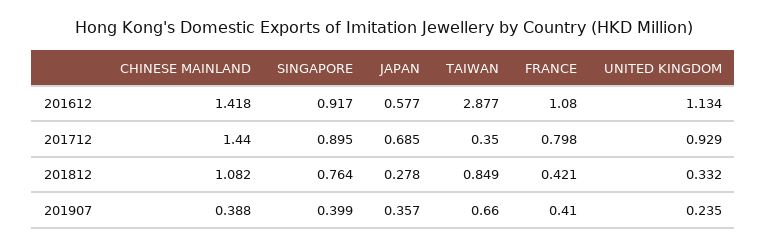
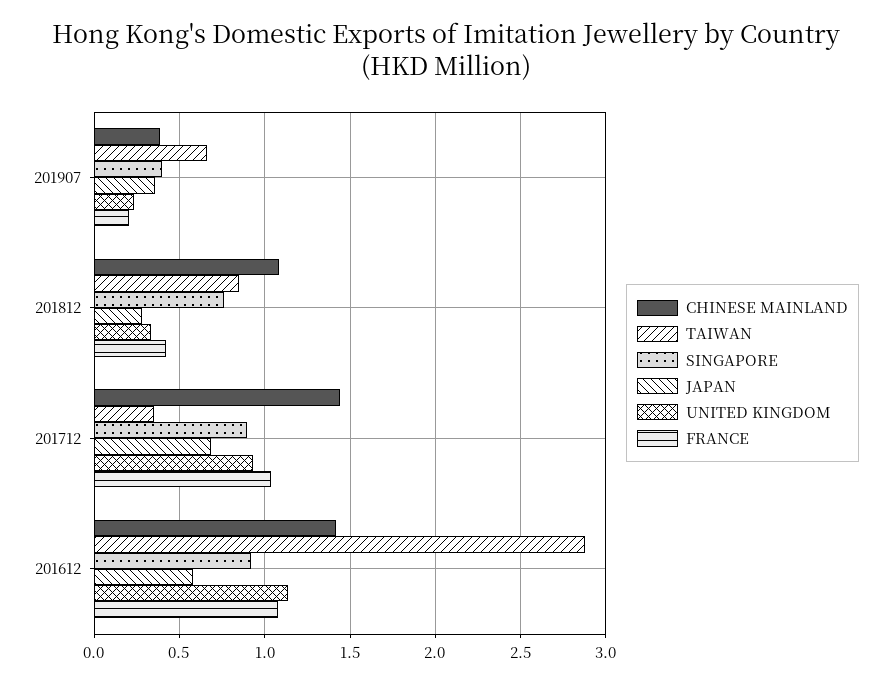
  {
    "CHINESE MAINLAND": {
      "201612": 1.418,
      "201712": 1.44,
      "201812": 1.082,
      "201907": 0.388
    },
    "SINGAPORE": {
      "201612": 0.917,
      "201712": 0.895,
      "201812": 0.764,
      "201907": 0.399
    },
    "JAPAN": {
      "201612": 0.577,
      "201712": 0.685,
      "201812": 0.278,
      "201907": 0.357
    },
    "TAIWAN": {
      "201612": 2.877,
      "201712": 0.35,
      "201812": 0.849,
      "201907": 0.66
    },
    "FRANCE": {
      "201612": 1.08,
-     "201712": 0.798,
+     "201712": 1.05,
      "201812": 0.421,
-     "201907": 0.41
+     "201907": 0.2
    },
    "UNITED KINGDOM": {
      "201612": 1.134,
      "201712": 0.929,
      "201812": 0.332,
      "201907": 0.235
    }
  }

